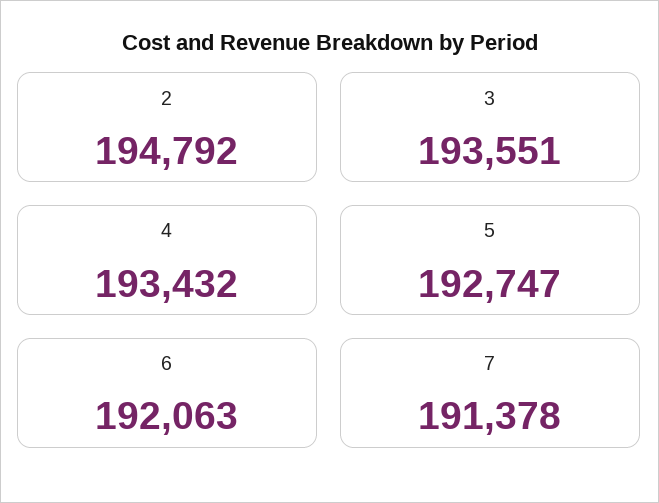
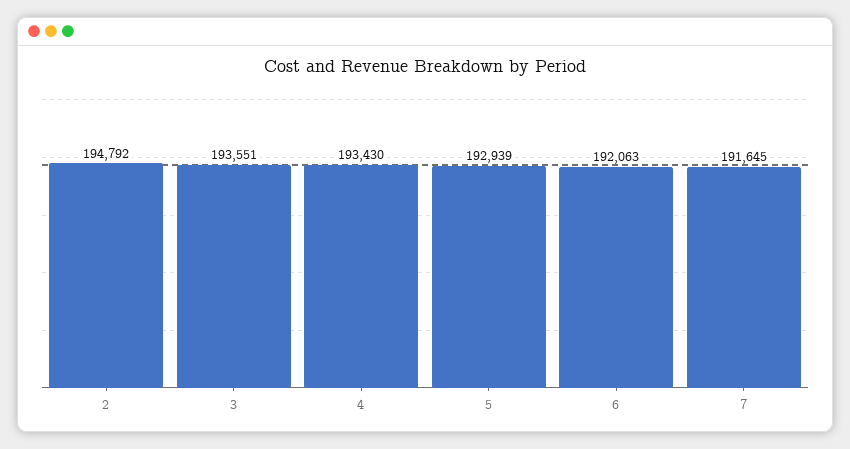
  {
    "2": 194792,
    "3": 193551,
-   "4": 193432,
+   "4": 193430,
-   "5": 192747,
+   "5": 192939,
    "6": 192063,
-   "7": 191378
+   "7": 191645
  }

